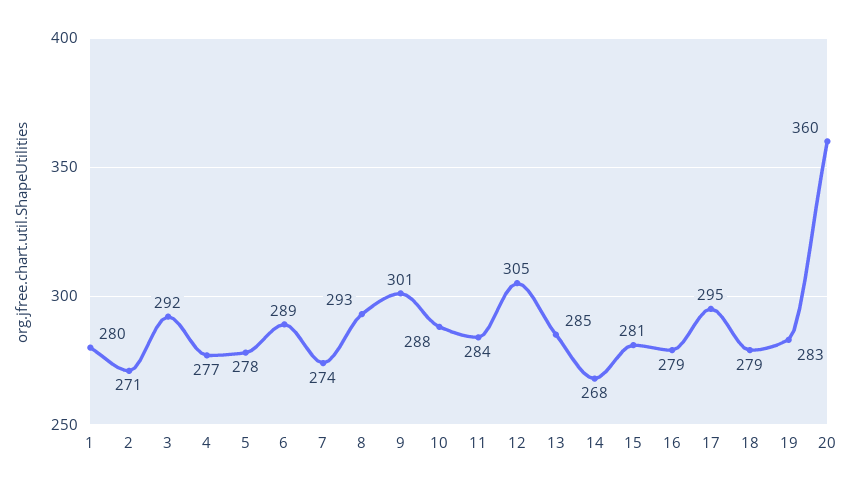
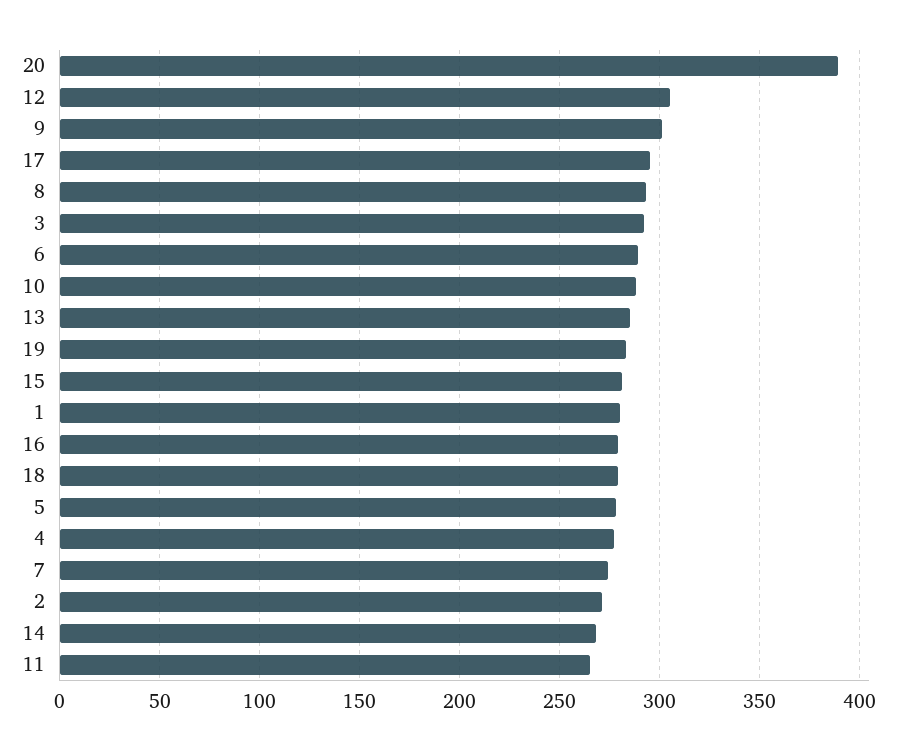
  {
    "1": 280,
    "2": 271,
    "3": 292,
    "4": 277,
    "5": 278,
    "6": 289,
    "7": 274,
    "8": 293,
    "9": 301,
    "10": 288,
-   "11": 284,
+   "11": 265,
    "12": 305,
    "13": 285,
    "14": 268,
    "15": 281,
    "16": 279,
    "17": 295,
    "18": 279,
    "19": 283,
-   "20": 360
+   "20": 390
  }

